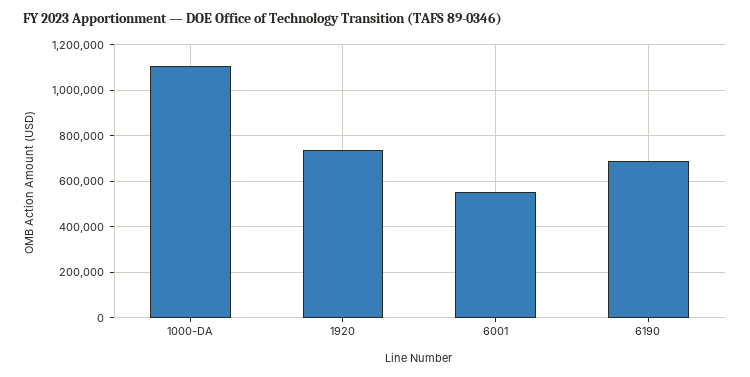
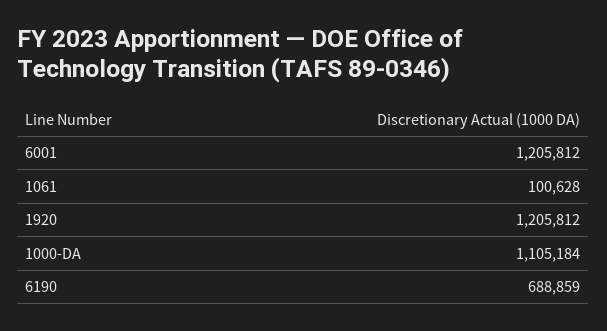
  {
    "1000-DA": 1105184,
-   "1920": 750000,
+   "1920": 1205812,
-   "6001": 550000,
+   "6001": 1205812,
-   "6190": 688859
+   "6190": 688859,
+   "1061": 100628
  }

